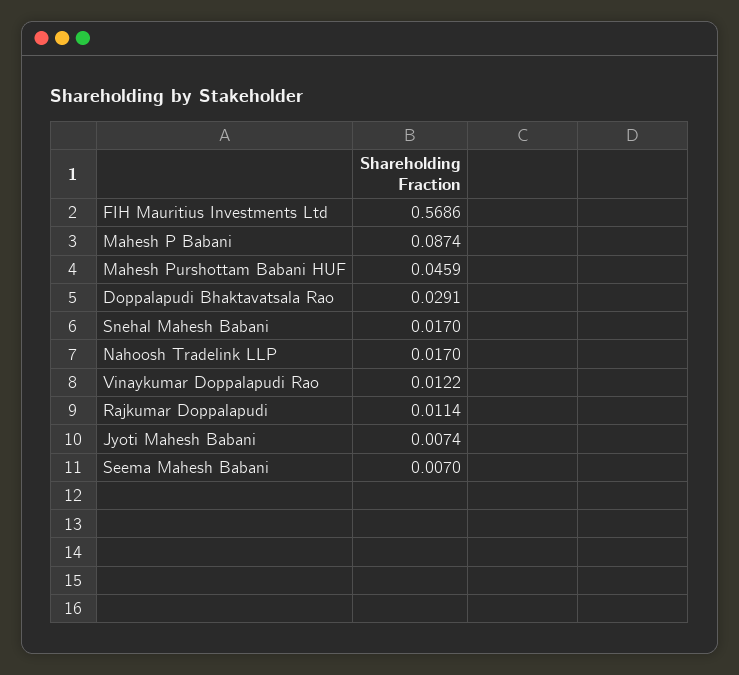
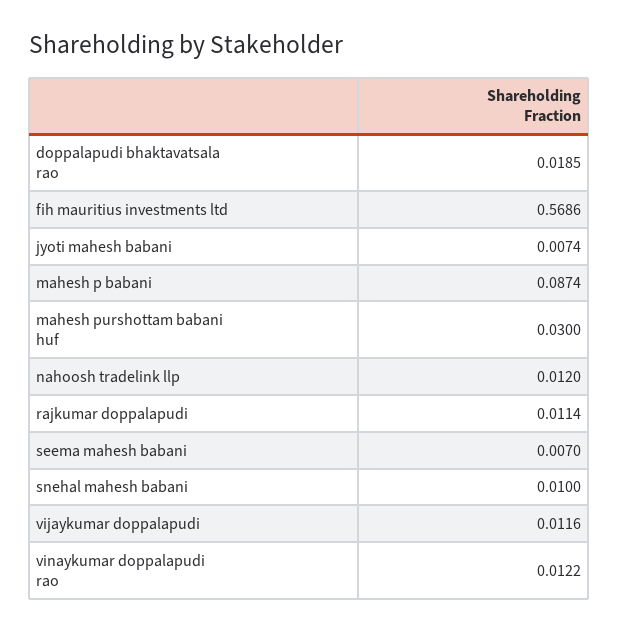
  {
    "FIH Mauritius Investments Ltd": 0.5686,
    "Mahesh P Babani": 0.0874,
-   "Mahesh Purshottam Babani HUF": 0.0459,
+   "Mahesh Purshottam Babani HUF": 0.03,
-   "Doppalapudi Bhaktavatsala Rao": 0.0291,
+   "Doppalapudi Bhaktavatsala Rao": 0.0185,
-   "Snehal Mahesh Babani": 0.017,
+   "Snehal Mahesh Babani": 0.01,
-   "Nahoosh Tradelink LLP": 0.017,
+   "Nahoosh Tradelink LLP": 0.012,
    "Vinaykumar Doppalapudi Rao": 0.0122,
    "Rajkumar Doppalapudi": 0.0114,
    "Jyoti Mahesh Babani": 0.0074,
-   "Seema Mahesh Babani": 0.007
+   "Seema Mahesh Babani": 0.007,
+   "vijaykumar doppalapudi": 0.0116
  }

